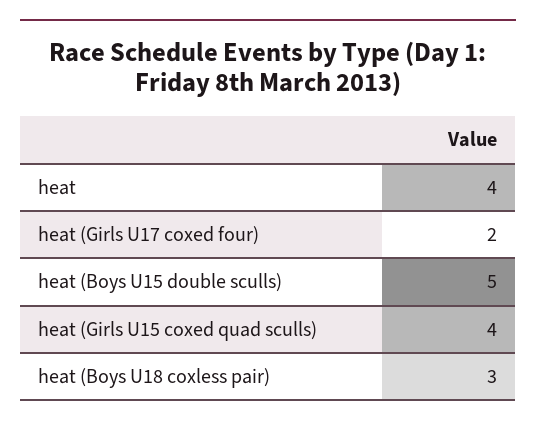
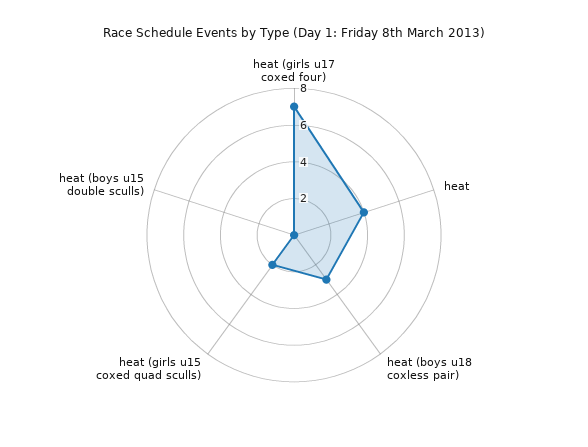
  {
    "heat": 4,
-   "heat (Girls U17 coxed four)": 2,
+   "heat (Girls U17 coxed four)": 7,
-   "heat (Boys U15 double sculls)": 5,
+   "heat (Boys U15 double sculls)": 0,
-   "heat (Girls U15 coxed quad sculls)": 4,
+   "heat (Girls U15 coxed quad sculls)": 2,
    "heat (Boys U18 coxless pair)": 3
  }

